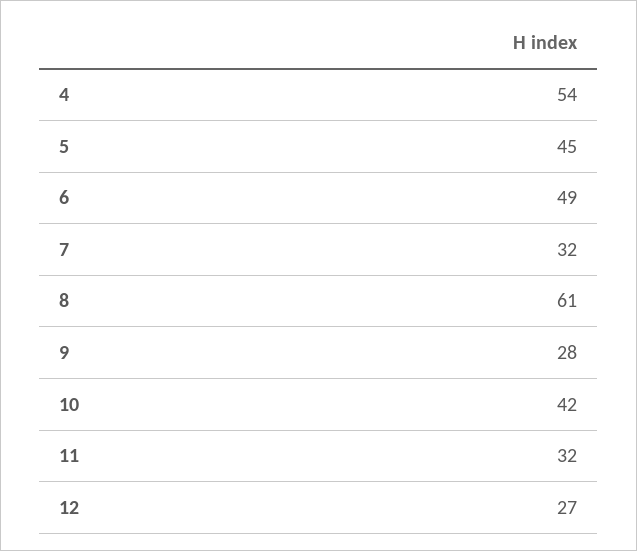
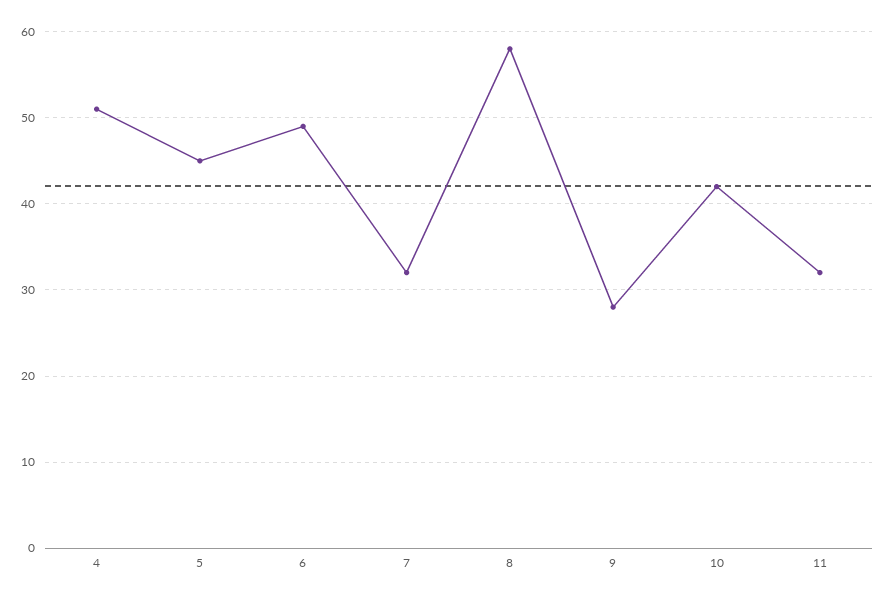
  {
-   "4": 54,
+   "4": 51,
    "5": 45,
    "6": 49,
    "7": 32,
-   "8": 61,
+   "8": 58,
    "9": 28,
    "10": 42,
-   "11": 32,
+   "11": 32
-   "12": 27
  }

